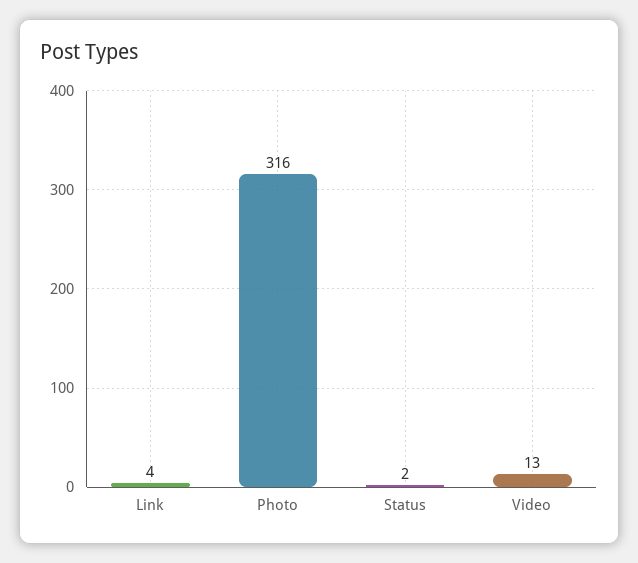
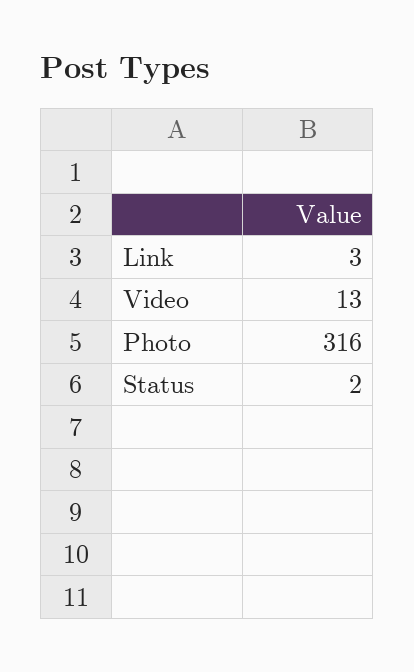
  {
-   "Link": 4,
+   "Link": 3,
    "Photo": 316,
    "Status": 2,
    "Video": 13
  }

